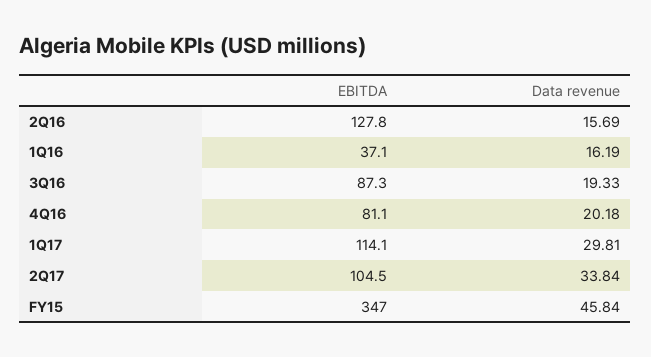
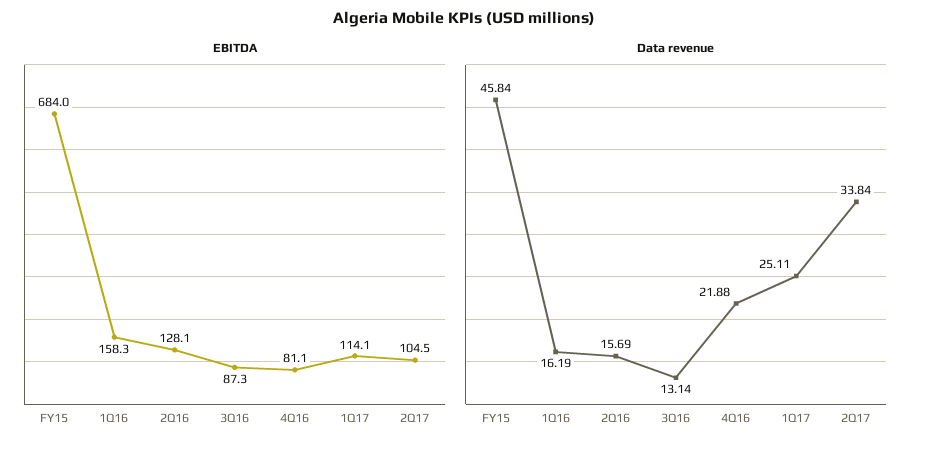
  {
    "EBITDA": {
-     "2Q16": 127.8,
+     "2Q16": 128.1,
-     "1Q16": 37.1,
+     "1Q16": 158.3,
      "3Q16": 87.3,
      "4Q16": 81.1,
      "1Q17": 114.1,
      "2Q17": 104.5,
-     "FY15": 347
+     "FY15": 684
    },
    "Data revenue": {
      "2Q16": 15.69,
      "1Q16": 16.19,
-     "3Q16": 19.33,
+     "3Q16": 13.14,
-     "4Q16": 20.18,
+     "4Q16": 21.88,
-     "1Q17": 29.81,
+     "1Q17": 25.11,
      "2Q17": 33.84,
      "FY15": 45.84
    }
  }

